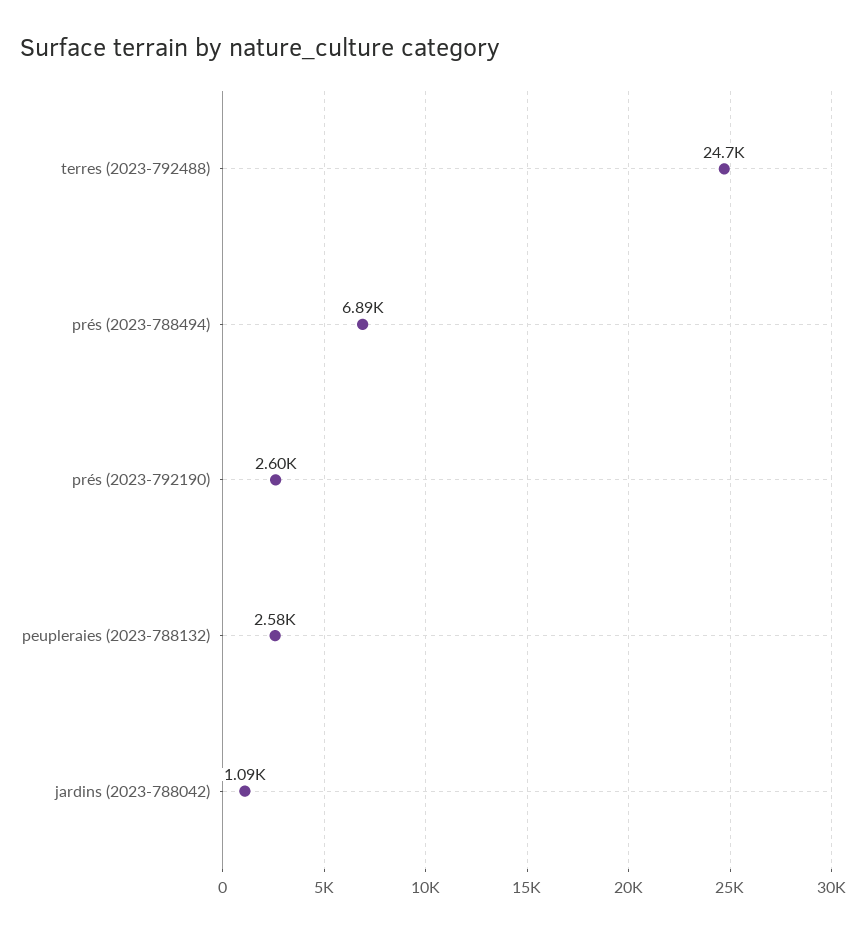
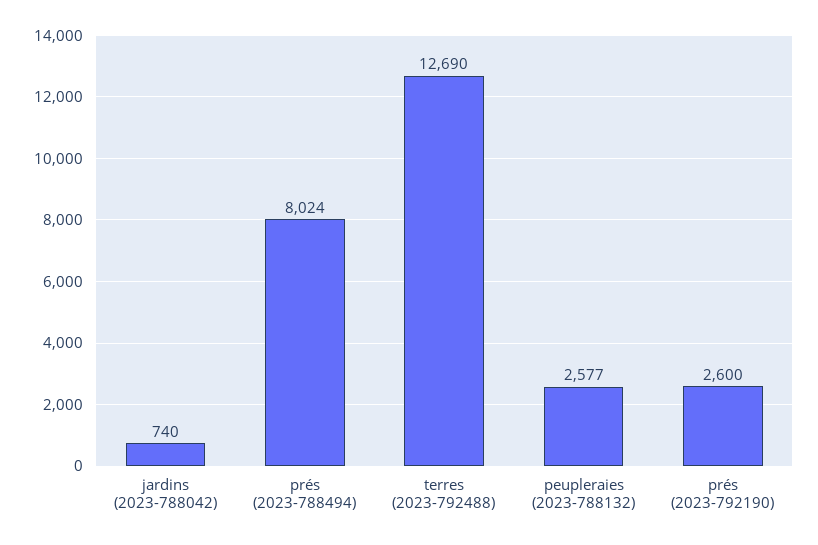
  {
-   "terres (2023-792488)": 24700,
+   "terres (2023-792488)": 12690,
-   "prés (2023-788494)": 6890,
+   "prés (2023-788494)": 8024,
    "prés (2023-792190)": 2600,
    "peupleraies (2023-788132)": 2577,
-   "jardins (2023-788042)": 1090
+   "jardins (2023-788042)": 740
  }

